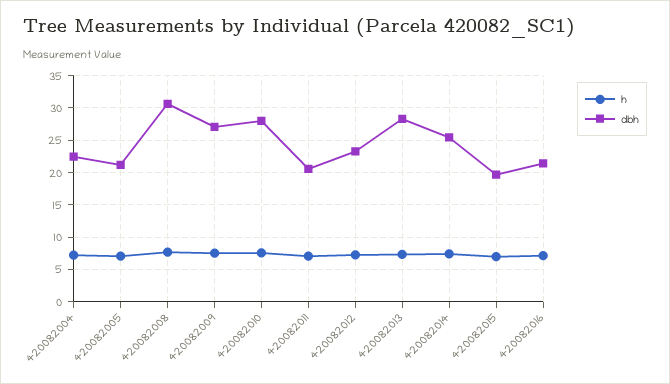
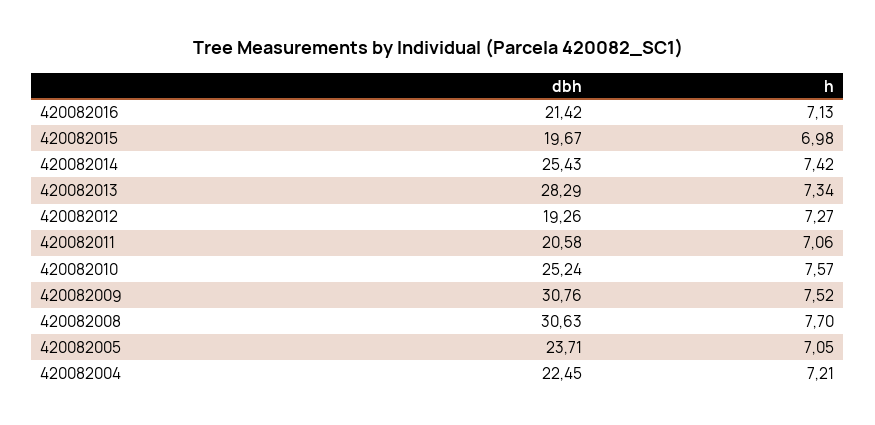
  {
    "h": {
      "420082004": 7.21,
      "420082005": 7.05,
      "420082008": 7.7,
      "420082009": 7.52,
      "420082010": 7.57,
      "420082011": 7.06,
      "420082012": 7.27,
      "420082013": 7.34,
      "420082014": 7.42,
      "420082015": 6.98,
      "420082016": 7.13
    },
    "dbh": {
      "420082004": 22.45,
-     "420082005": 21,
+     "420082005": 23.71,
      "420082008": 30.63,
-     "420082009": 27,
+     "420082009": 30.76,
-     "420082010": 28,
+     "420082010": 25.24,
      "420082011": 20.58,
-     "420082012": 23,
+     "420082012": 19.26,
      "420082013": 28.29,
      "420082014": 25.43,
      "420082015": 19.67,
      "420082016": 21.42
    }
  }

